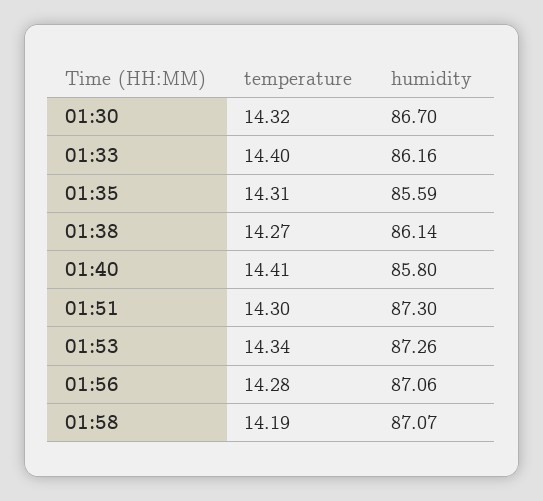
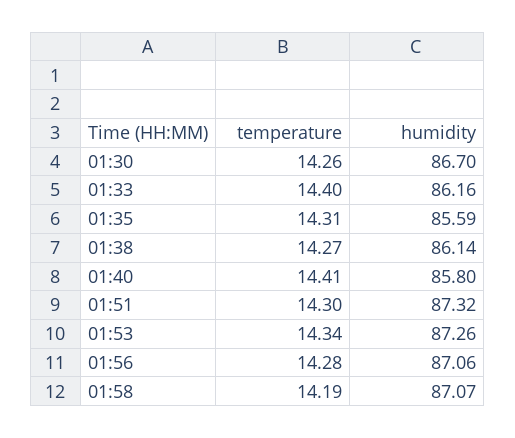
  {
    "temperature": {
-     "01:30": 14.32,
+     "01:30": 14.26,
      "01:33": 14.4,
      "01:35": 14.31,
      "01:38": 14.27,
      "01:40": 14.41,
      "01:51": 14.3,
      "01:53": 14.34,
      "01:56": 14.28,
      "01:58": 14.19
    },
    "humidity": {
      "01:30": 86.7,
      "01:33": 86.16,
      "01:35": 85.59,
      "01:38": 86.14,
      "01:40": 85.8,
-     "01:51": 87.3,
+     "01:51": 87.32,
      "01:53": 87.26,
      "01:56": 87.06,
      "01:58": 87.07
    }
  }

